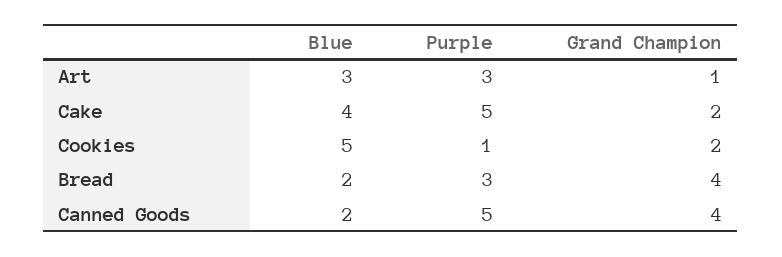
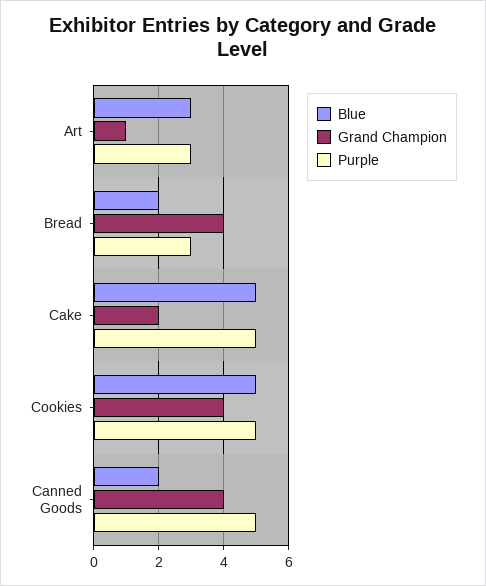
  {
    "Blue": {
      "Art": 3,
-     "Cake": 4,
+     "Cake": 5,
      "Cookies": 5,
      "Bread": 2,
      "Canned Goods": 2
    },
    "Purple": {
      "Art": 3,
      "Cake": 5,
-     "Cookies": 1,
+     "Cookies": 5,
      "Bread": 3,
      "Canned Goods": 5
    },
    "Grand Champion": {
      "Art": 1,
      "Cake": 2,
-     "Cookies": 2,
+     "Cookies": 4,
      "Bread": 4,
      "Canned Goods": 4
    }
  }

